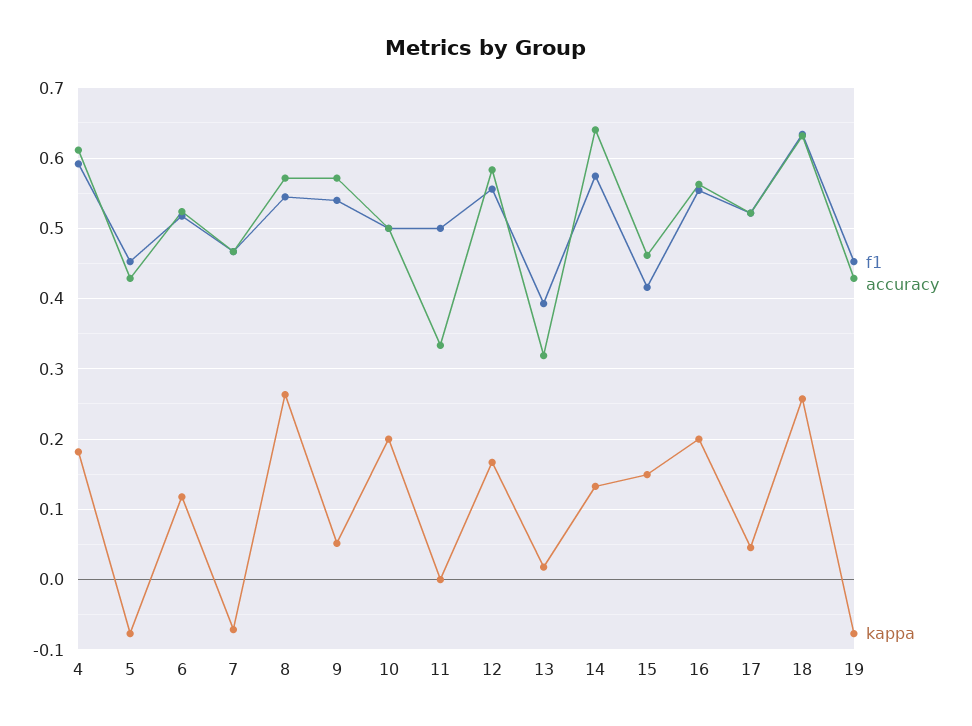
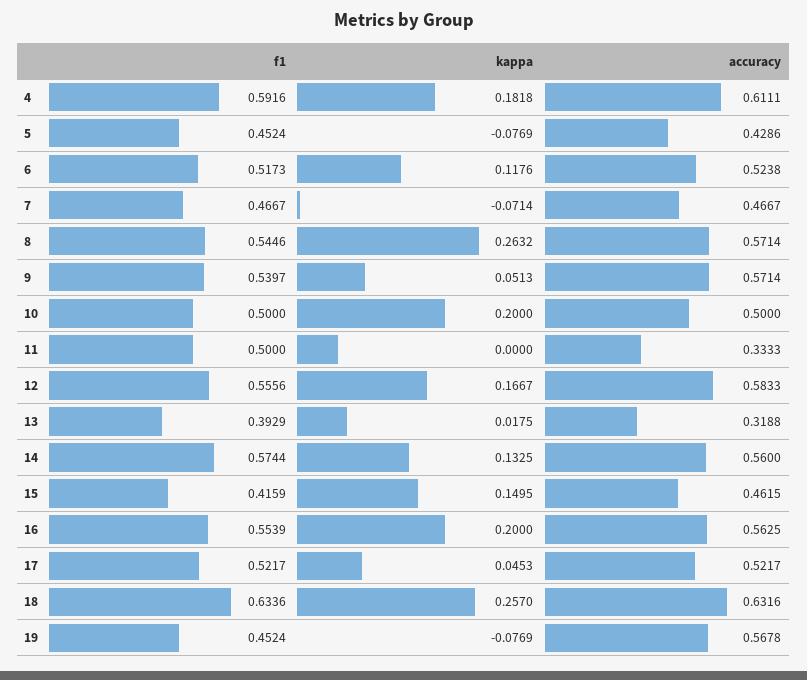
  {
    "f1": {
      "4": 0.5916,
      "5": 0.4524,
      "6": 0.5173,
      "7": 0.4667,
      "8": 0.5446,
      "9": 0.5397,
      "10": 0.5,
      "11": 0.5,
      "12": 0.5556,
      "13": 0.3929,
      "14": 0.5744,
      "15": 0.4159,
      "16": 0.5539,
      "17": 0.5217,
      "18": 0.6336,
      "19": 0.4524
    },
    "accuracy": {
      "4": 0.6111,
      "5": 0.4286,
      "6": 0.5238,
      "7": 0.4667,
      "8": 0.5714,
      "9": 0.5714,
      "10": 0.5,
      "11": 0.3333,
      "12": 0.5833,
      "13": 0.3188,
-     "14": 0.64,
+     "14": 0.56,
      "15": 0.4615,
      "16": 0.5625,
      "17": 0.5217,
      "18": 0.6316,
-     "19": 0.43
+     "19": 0.5678
    },
    "kappa": {
      "4": 0.1818,
      "5": -0.0769,
      "6": 0.1176,
      "7": -0.0714,
      "8": 0.2632,
      "9": 0.0513,
      "10": 0.2,
      "11": 0,
      "12": 0.1667,
      "13": 0.0175,
      "14": 0.1325,
      "15": 0.1495,
      "16": 0.2,
      "17": 0.0453,
      "18": 0.257,
      "19": -0.0769
    }
  }

